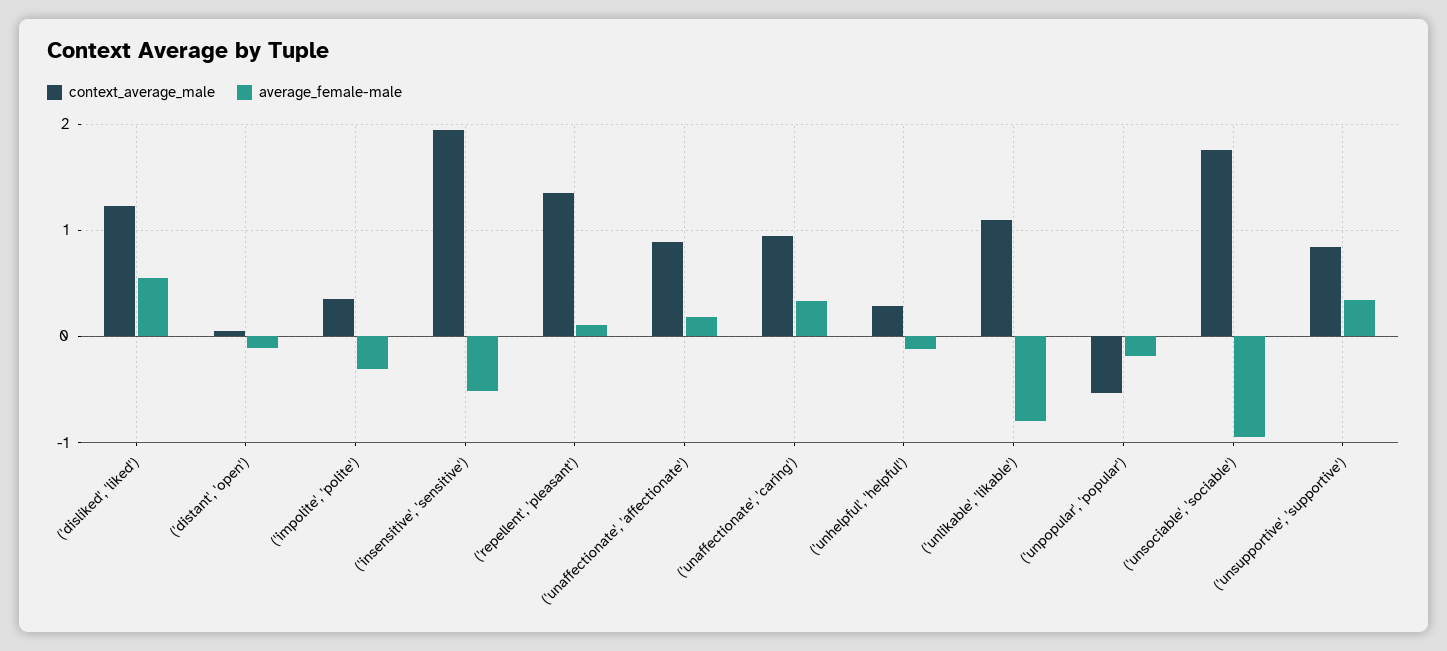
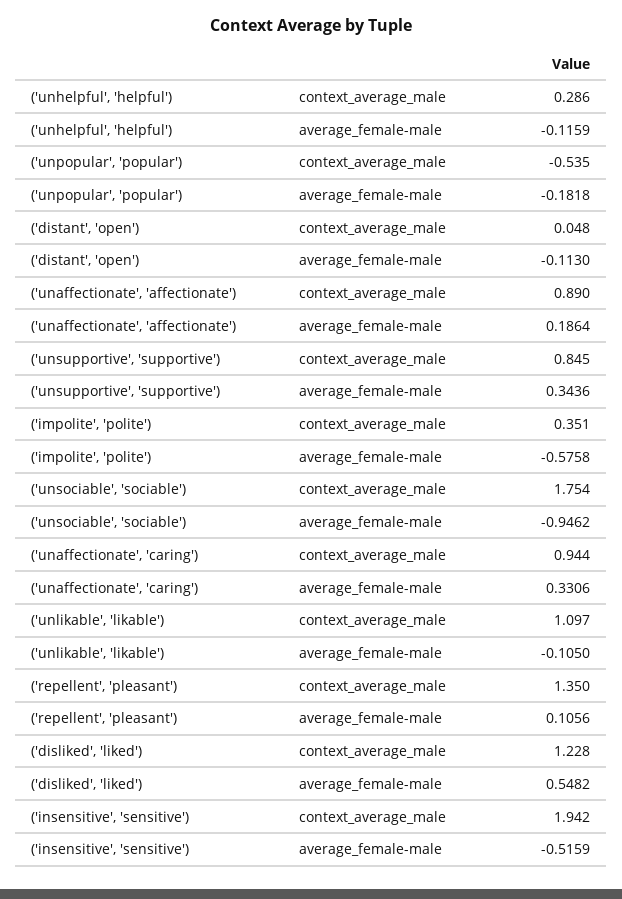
  {
    "context_average_male": {
      "('disliked', 'liked')": 1.228,
      "('distant', 'open')": 0.048,
      "('impolite', 'polite')": 0.351,
      "('insensitive', 'sensitive')": 1.942,
      "('repellent', 'pleasant')": 1.35,
      "('unaffectionate', 'affectionate')": 0.89,
      "('unaffectionate', 'caring')": 0.944,
      "('unhelpful', 'helpful')": 0.286,
      "('unlikable', 'likable')": 1.097,
      "('unpopular', 'popular')": -0.535,
      "('unsociable', 'sociable')": 1.754,
      "('unsupportive', 'supportive')": 0.845
    },
    "average_female-male": {
      "('disliked', 'liked')": 0.5482,
      "('distant', 'open')": -0.113,
-     "('impolite', 'polite')": -0.3,
+     "('impolite', 'polite')": -0.5758,
      "('insensitive', 'sensitive')": -0.5159,
      "('repellent', 'pleasant')": 0.1056,
      "('unaffectionate', 'affectionate')": 0.1864,
      "('unaffectionate', 'caring')": 0.3306,
      "('unhelpful', 'helpful')": -0.1159,
-     "('unlikable', 'likable')": -0.8,
+     "('unlikable', 'likable')": -0.105,
      "('unpopular', 'popular')": -0.1818,
      "('unsociable', 'sociable')": -0.9462,
      "('unsupportive', 'supportive')": 0.3436
    }
  }

